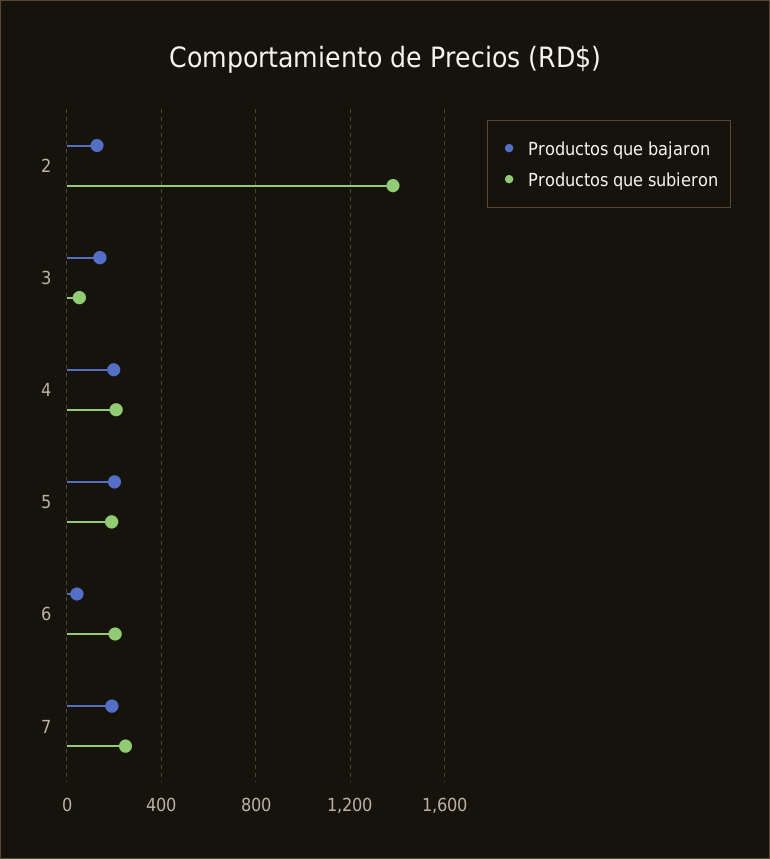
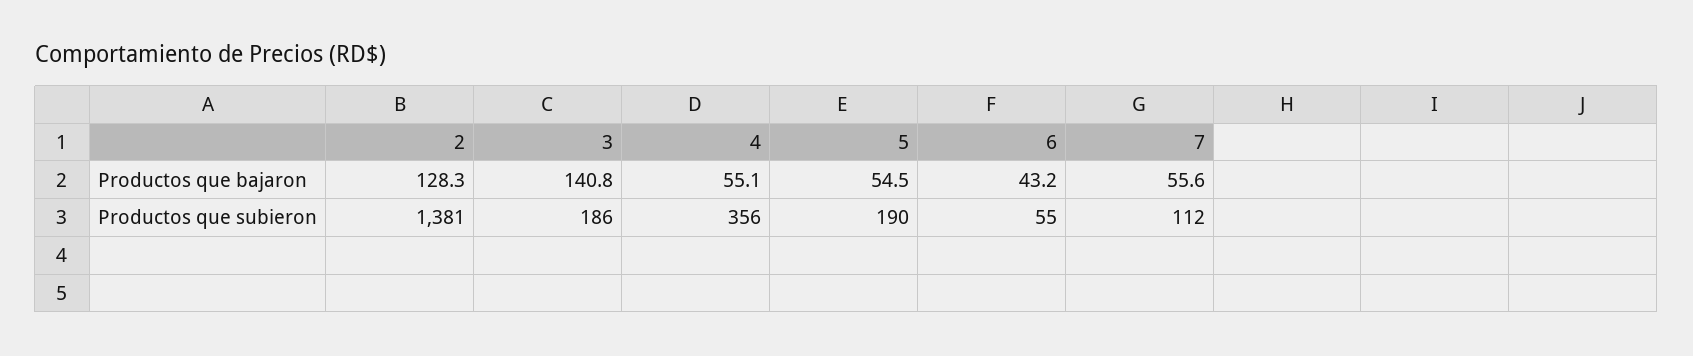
  {
    "Productos que bajaron": {
      "2": 128.3,
      "3": 140.8,
-     "4": 200,
+     "4": 55.1,
-     "5": 200,
+     "5": 54.5,
      "6": 43.2,
-     "7": 200
+     "7": 55.6
    },
    "Productos que subieron": {
      "2": 1381,
-     "3": 50,
+     "3": 186,
-     "4": 200,
+     "4": 356,
      "5": 190,
-     "6": 200,
+     "6": 55,
-     "7": 250
+     "7": 112
    }
  }

